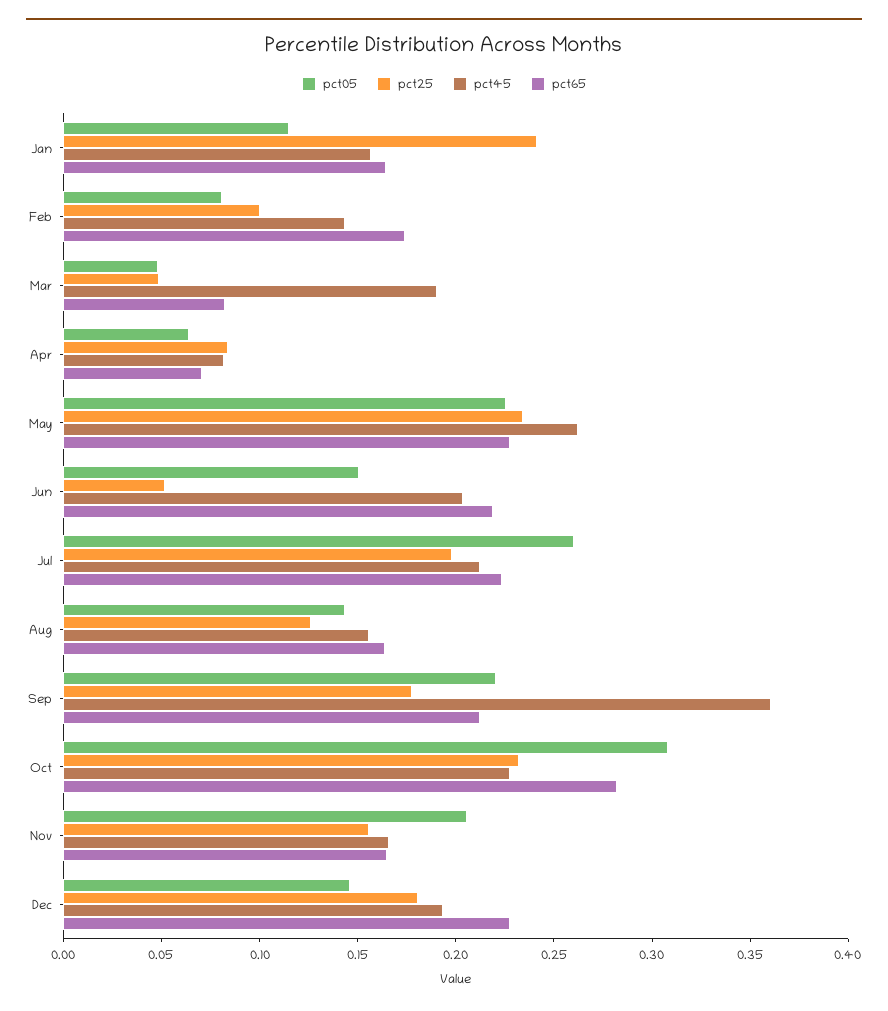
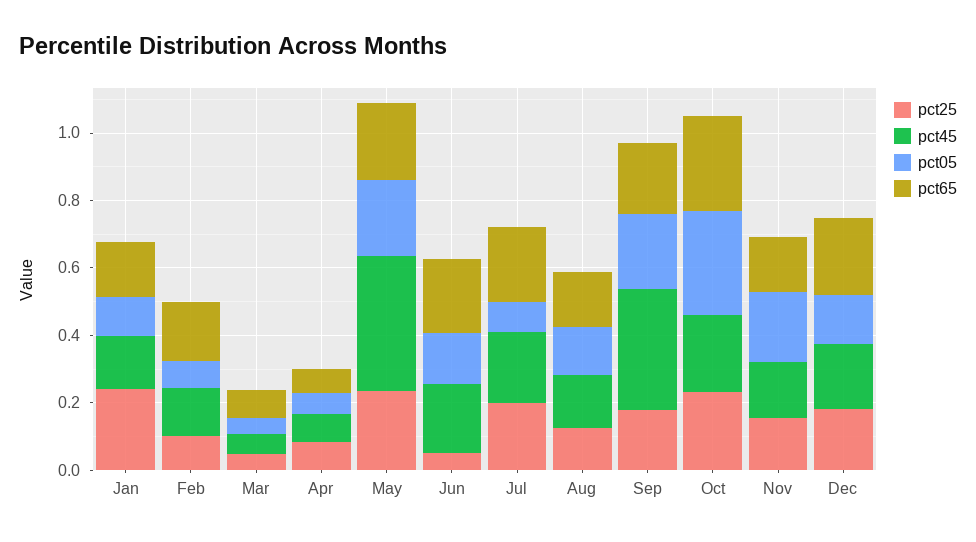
  {
    "pct05": {
      "Jan": 0.11,
      "Feb": 0.08,
      "Mar": 0.05,
      "Apr": 0.06,
      "May": 0.23,
      "Jun": 0.15,
-     "Jul": 0.26,
+     "Jul": 0.1,
      "Aug": 0.14,
      "Sep": 0.22,
      "Oct": 0.31,
      "Nov": 0.21,
      "Dec": 0.15
    },
    "pct25": {
      "Jan": 0.24,
      "Feb": 0.1,
      "Mar": 0.05,
      "Apr": 0.08,
      "May": 0.23,
      "Jun": 0.05,
      "Jul": 0.2,
      "Aug": 0.13,
      "Sep": 0.18,
      "Oct": 0.23,
      "Nov": 0.16,
      "Dec": 0.18
    },
    "pct45": {
      "Jan": 0.16,
      "Feb": 0.14,
-     "Mar": 0.19,
+     "Mar": 0.05,
      "Apr": 0.08,
-     "May": 0.26,
+     "May": 0.4,
      "Jun": 0.2,
      "Jul": 0.21,
      "Aug": 0.16,
      "Sep": 0.36,
      "Oct": 0.23,
      "Nov": 0.17,
      "Dec": 0.19
    },
    "pct65": {
      "Jan": 0.16,
      "Feb": 0.17,
      "Mar": 0.08,
      "Apr": 0.07,
      "May": 0.23,
      "Jun": 0.22,
      "Jul": 0.22,
      "Aug": 0.16,
      "Sep": 0.21,
      "Oct": 0.28,
      "Nov": 0.17,
      "Dec": 0.23
    }
  }

